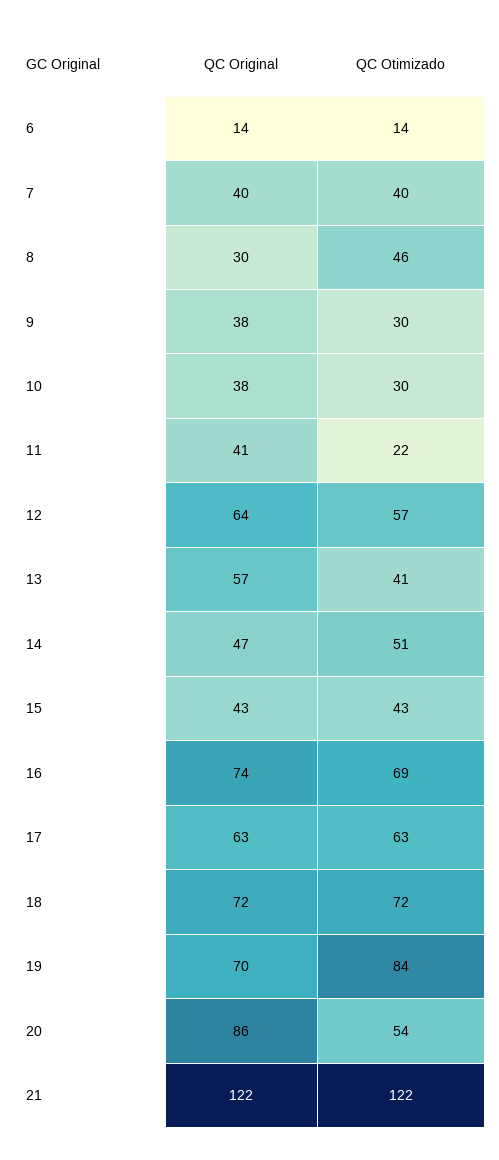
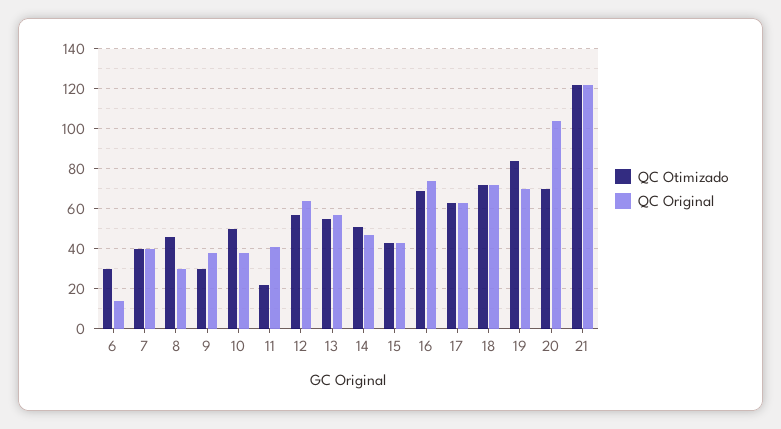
  {
    "QC Original": {
      "6": 14,
      "7": 40,
      "8": 30,
      "9": 38,
      "10": 38,
      "11": 41,
      "12": 64,
      "13": 57,
      "14": 47,
      "15": 43,
      "16": 74,
      "17": 63,
      "18": 72,
      "19": 70,
-     "20": 86,
+     "20": 105,
      "21": 122
    },
    "QC Otimizado": {
-     "6": 14,
+     "6": 30,
      "7": 40,
      "8": 46,
      "9": 30,
-     "10": 30,
+     "10": 50,
      "11": 22,
      "12": 57,
-     "13": 41,
+     "13": 55,
      "14": 51,
      "15": 43,
      "16": 69,
      "17": 63,
      "18": 72,
      "19": 84,
-     "20": 54,
+     "20": 70,
      "21": 122
    }
  }

